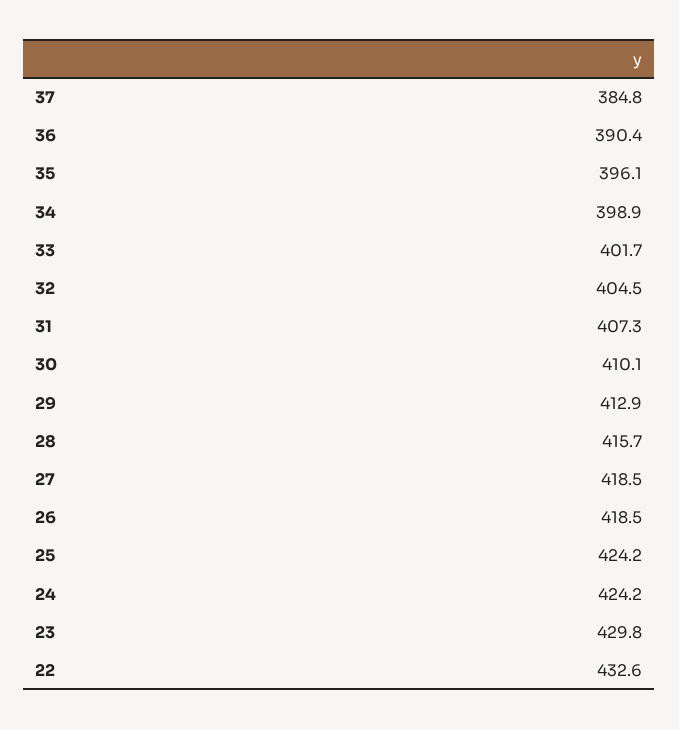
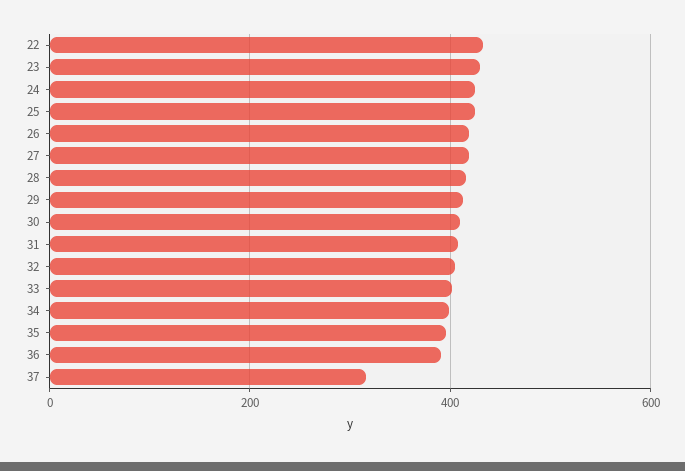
  {
-   "37": 384.8,
+   "37": 320,
    "36": 390.4,
    "35": 396.1,
    "34": 398.9,
    "33": 401.7,
    "32": 404.5,
    "31": 407.3,
    "30": 410.1,
    "29": 412.9,
    "28": 415.7,
    "27": 418.5,
    "26": 418.5,
    "25": 424.2,
    "24": 424.2,
    "23": 429.8,
    "22": 432.6
  }

